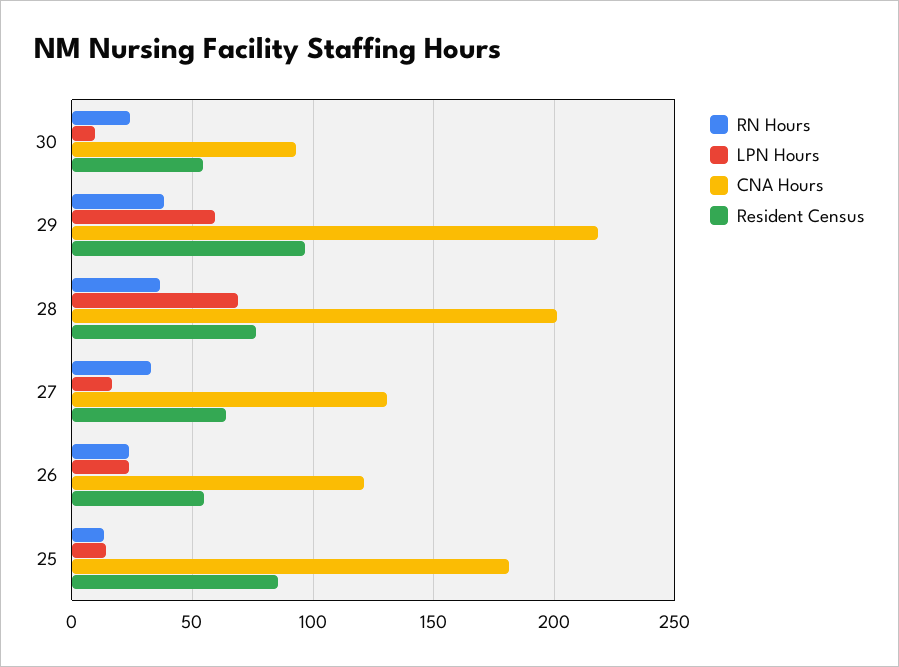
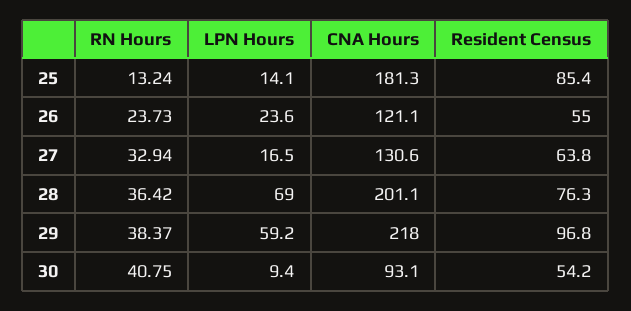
  {
    "RN Hours": {
-     "30": 25,
+     "30": 40.75,
      "29": 38.37,
      "28": 36.42,
      "27": 32.94,
      "26": 23.73,
      "25": 13.24
    },
    "LPN Hours": {
      "30": 9.4,
      "29": 59.2,
      "28": 69,
      "27": 16.5,
      "26": 23.6,
      "25": 14.1
    },
    "CNA Hours": {
      "30": 93.1,
      "29": 218,
      "28": 201.1,
      "27": 130.6,
      "26": 121.1,
      "25": 181.3
    },
    "Resident Census": {
      "30": 54.2,
      "29": 96.8,
      "28": 76.3,
      "27": 63.8,
      "26": 55,
      "25": 85.4
    }
  }

